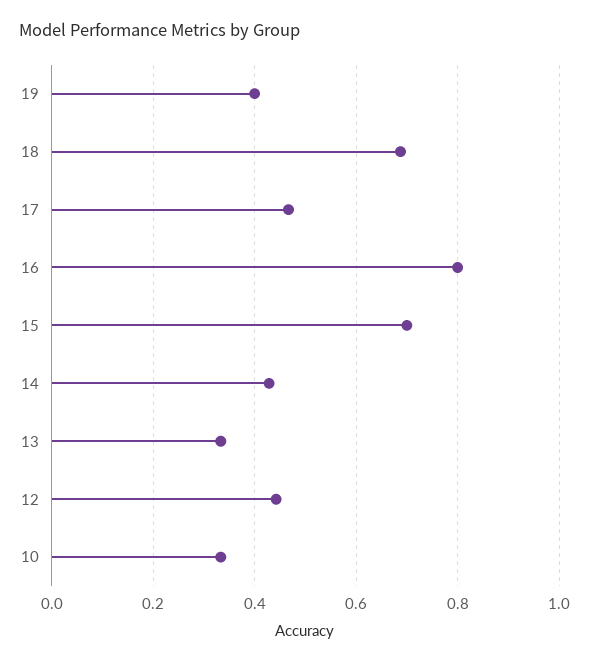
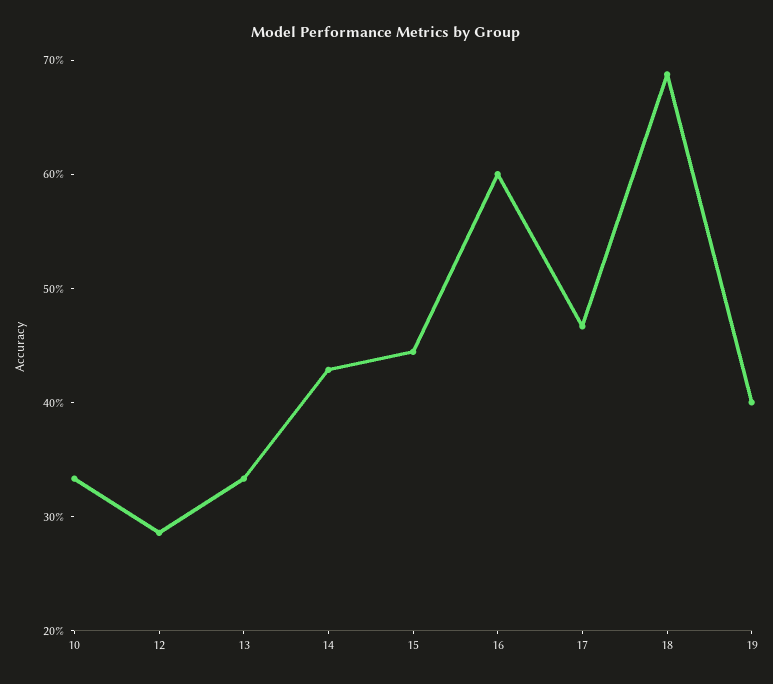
  {
    "19": 0.4,
    "18": 0.68,
    "17": 0.46,
-   "16": 0.8,
+   "16": 0.6,
-   "15": 0.7,
+   "15": 0.44,
    "14": 0.42,
    "13": 0.34,
-   "12": 0.44,
+   "12": 0.28,
    "10": 0.34
  }

